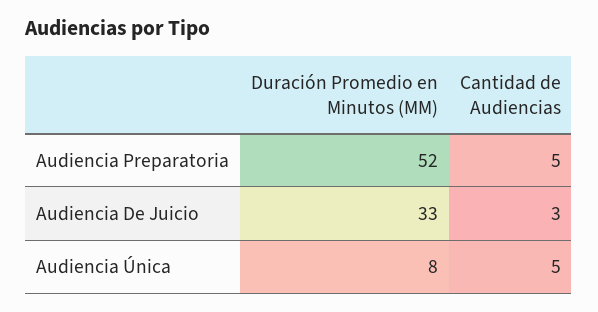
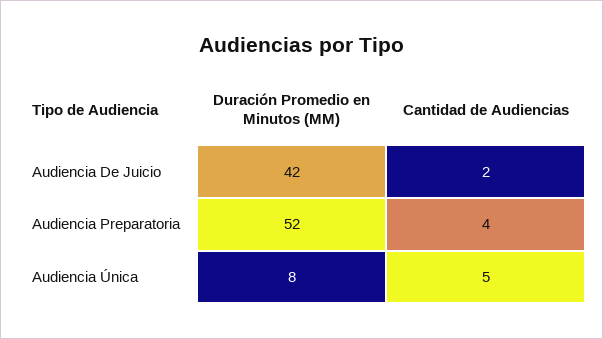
  {
    "Duración Promedio en Minutos (MM)": {
      "Audiencia Preparatoria": 52,
-     "Audiencia De Juicio": 33,
+     "Audiencia De Juicio": 42,
      "Audiencia Única": 8
    },
    "Cantidad de Audiencias": {
-     "Audiencia Preparatoria": 5,
+     "Audiencia Preparatoria": 4,
-     "Audiencia De Juicio": 3,
+     "Audiencia De Juicio": 2,
      "Audiencia Única": 5
    }
  }

